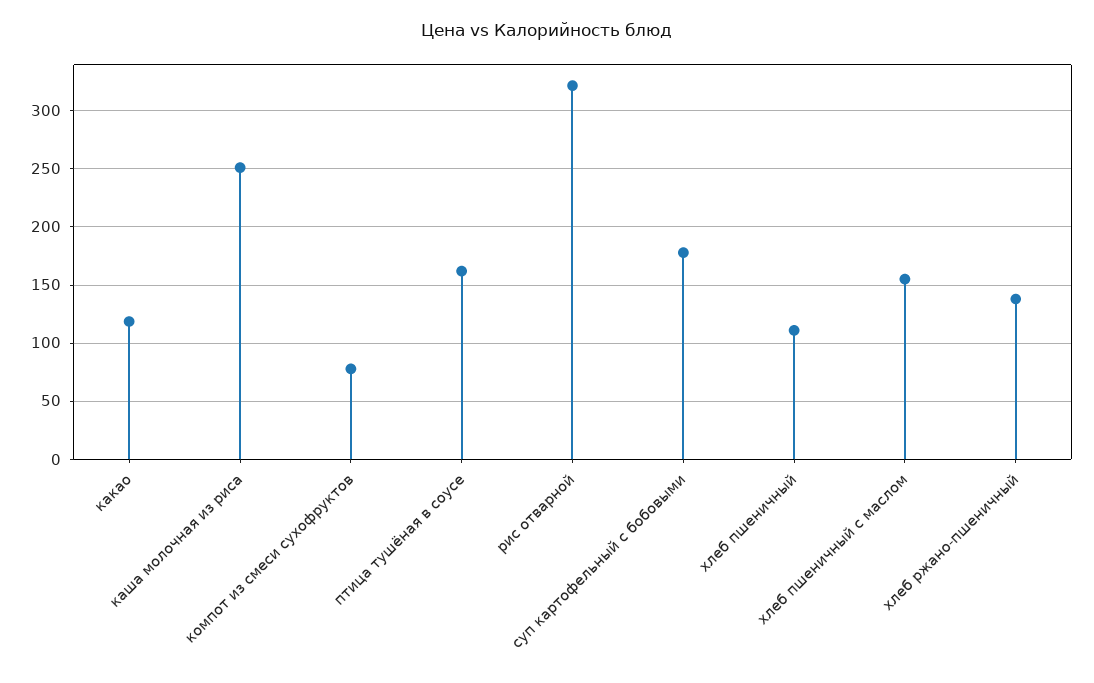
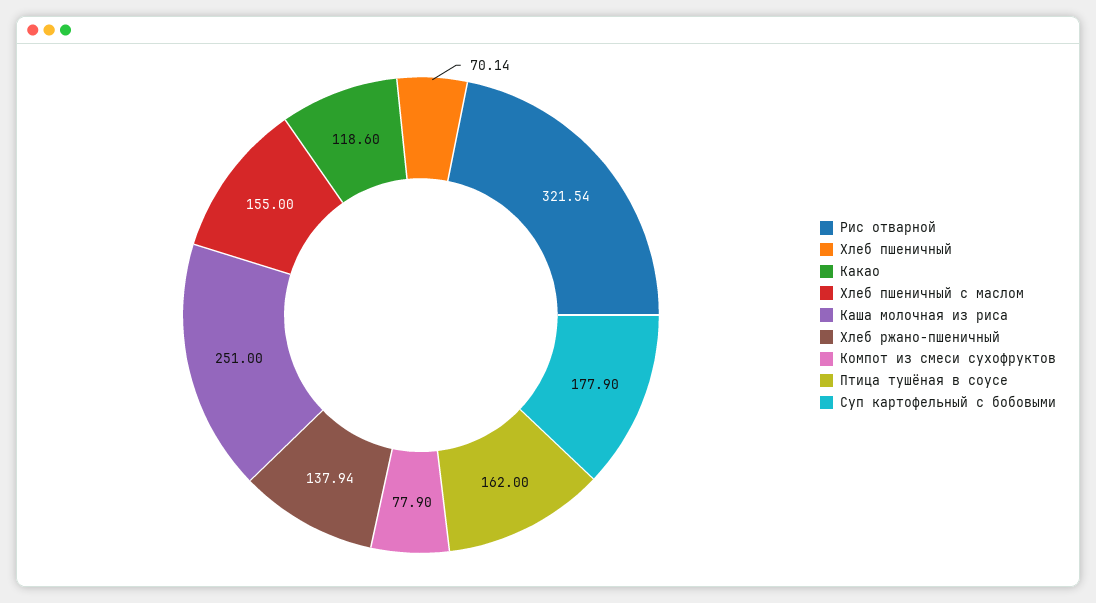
  {
    "какао": 118.6,
    "каша молочная из риса": 251,
    "компот из смеси сухофруктов": 77.9,
    "птица тушёная в соусе": 162,
    "рис отварной": 321.54,
    "суп картофельный с бобовыми": 177.9,
-   "хлеб пшеничный": 110,
+   "хлеб пшеничный": 70.14,
    "хлеб пшеничный с маслом": 155,
    "хлеб ржано-пшеничный": 137.94
  }

